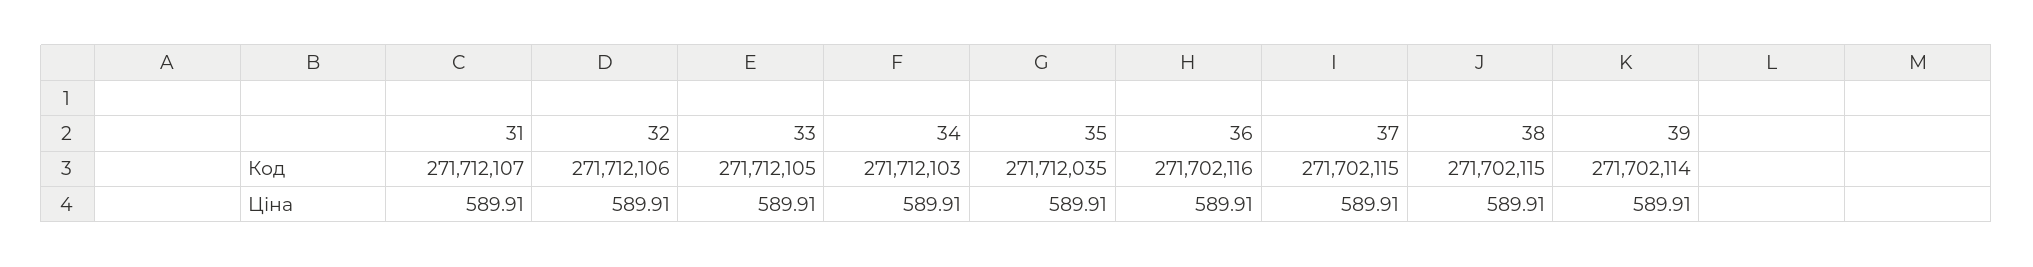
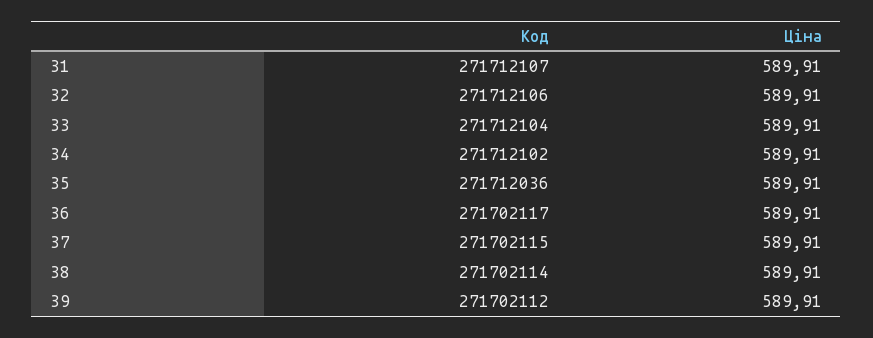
  {
    "31": {
      "Код": 271712107,
      "Ціна": 589.91
    },
    "32": {
      "Код": 271712106,
      "Ціна": 589.91
    },
    "33": {
-     "Код": 271712105,
+     "Код": 271712104,
      "Ціна": 589.91
    },
    "34": {
-     "Код": 271712103,
+     "Код": 271712102,
      "Ціна": 589.91
    },
    "35": {
-     "Код": 271712035,
+     "Код": 271712036,
      "Ціна": 589.91
    },
    "36": {
-     "Код": 271702116,
+     "Код": 271702117,
      "Ціна": 589.91
    },
    "37": {
      "Код": 271702115,
      "Ціна": 589.91
    },
    "38": {
-     "Код": 271702115,
+     "Код": 271702114,
      "Ціна": 589.91
    },
    "39": {
-     "Код": 271702114,
+     "Код": 271702112,
      "Ціна": 589.91
    }
  }

